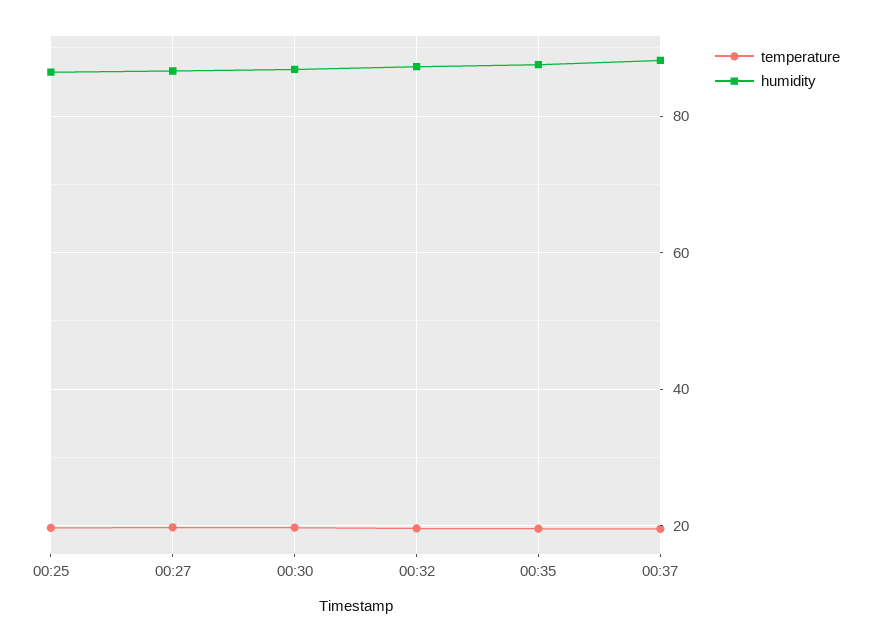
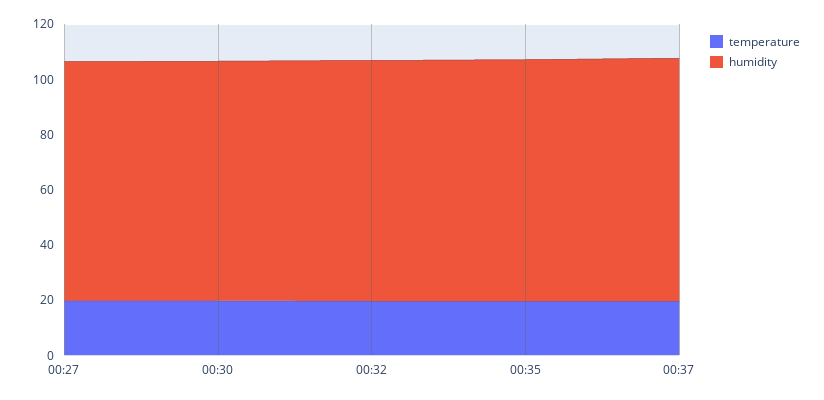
  {
    "temperature": {
-     "00:25": 20,
      "00:27": 20,
      "00:30": 20,
      "00:32": 20,
      "00:35": 20,
      "00:37": 20
    },
    "humidity": {
-     "00:25": 86,
      "00:27": 86,
      "00:30": 86,
      "00:32": 88,
      "00:35": 88,
      "00:37": 88
    }
  }

